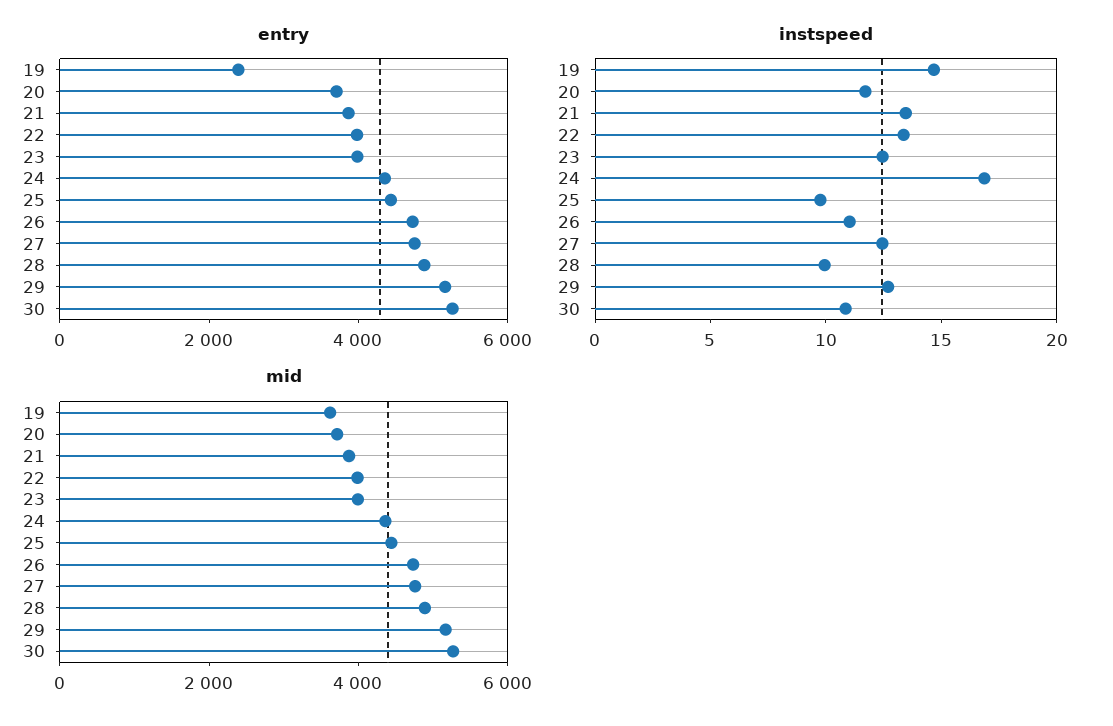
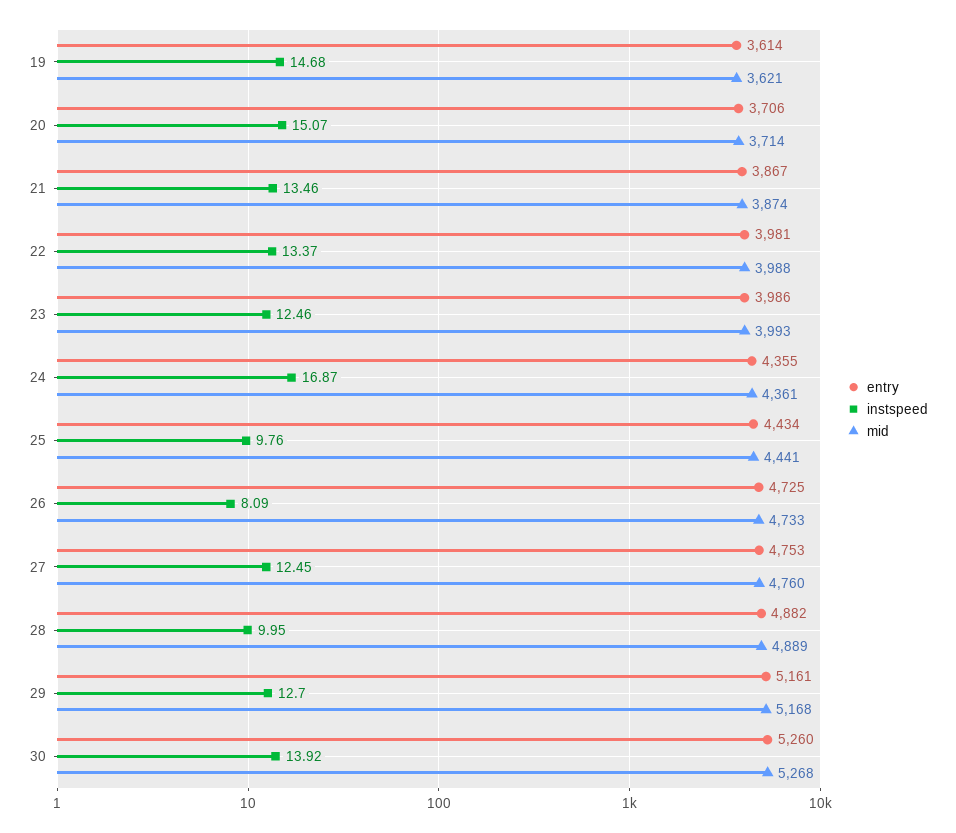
  {
    "entry": {
-     "19": 2500,
+     "19": 3614,
      "20": 3706,
      "21": 3867,
      "22": 3981,
      "23": 3986,
      "24": 4355,
      "25": 4434,
      "26": 4725,
      "27": 4753,
      "28": 4882,
      "29": 5161,
      "30": 5260
    },
    "instspeed": {
      "19": 14.68,
-     "20": 12,
+     "20": 15.07,
      "21": 13.46,
      "22": 13.37,
      "23": 12.46,
      "24": 16.87,
      "25": 9.76,
-     "26": 11,
+     "26": 8.09,
      "27": 12.45,
      "28": 9.95,
      "29": 12.7,
-     "30": 11
+     "30": 13.92
    },
    "mid": {
      "19": 3621,
      "20": 3714,
      "21": 3874,
      "22": 3988,
      "23": 3993,
      "24": 4361,
      "25": 4441,
      "26": 4733,
      "27": 4760,
      "28": 4889,
      "29": 5168,
      "30": 5268
    }
  }

